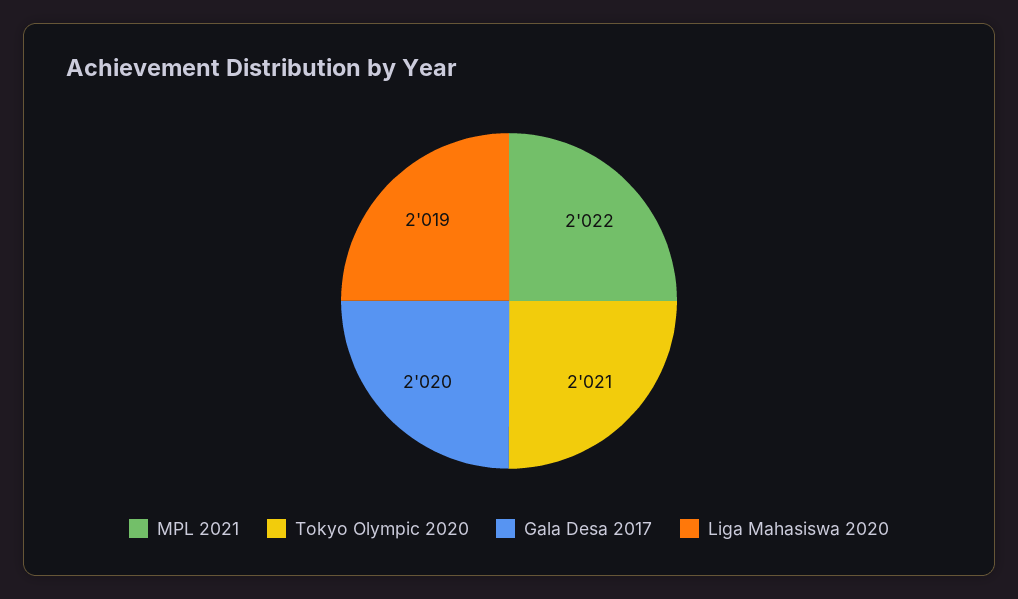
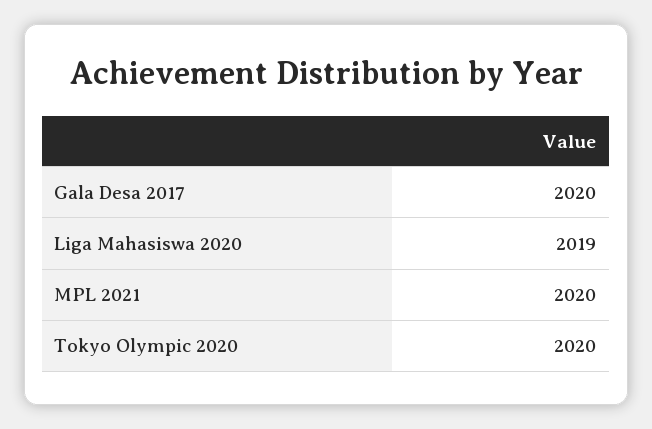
  {
-   "MPL 2021": 2022,
+   "MPL 2021": 2020,
-   "Tokyo Olympic 2020": 2021,
+   "Tokyo Olympic 2020": 2020,
    "Gala Desa 2017": 2020,
    "Liga Mahasiswa 2020": 2019
  }

